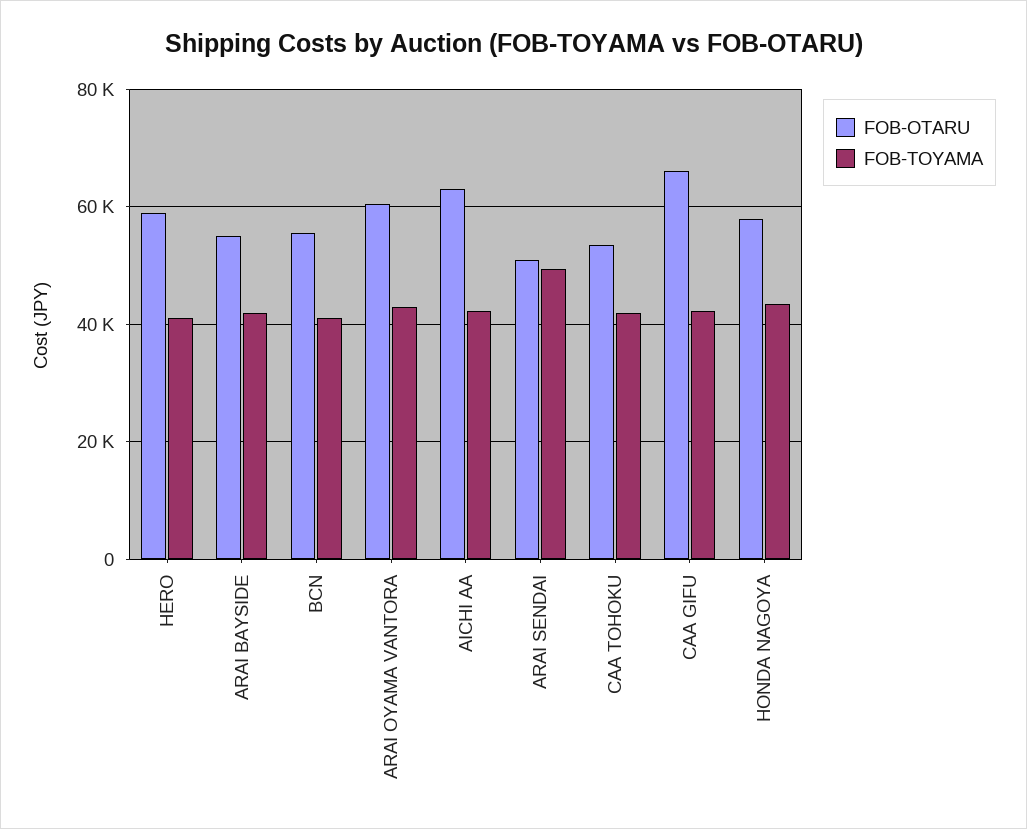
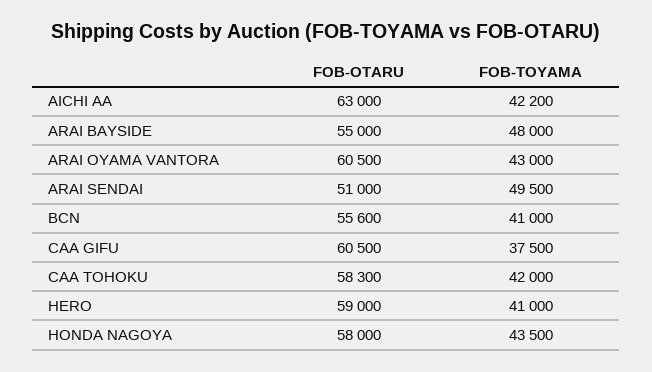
  {
    "FOB-OTARU": {
      "HERO": 59000,
      "ARAI BAYSIDE": 55000,
      "BCN": 55600,
      "ARAI OYAMA VANTORA": 60500,
      "AICHI AA": 63000,
      "ARAI SENDAI": 51000,
-     "CAA TOHOKU": 54000,
+     "CAA TOHOKU": 58300,
-     "CAA GIFU": 66000,
+     "CAA GIFU": 60500,
      "HONDA NAGOYA": 58000
    },
    "FOB-TOYAMA": {
      "HERO": 41000,
-     "ARAI BAYSIDE": 42000,
+     "ARAI BAYSIDE": 48000,
      "BCN": 41000,
      "ARAI OYAMA VANTORA": 43000,
      "AICHI AA": 42200,
      "ARAI SENDAI": 49500,
      "CAA TOHOKU": 42000,
-     "CAA GIFU": 42000,
+     "CAA GIFU": 37500,
      "HONDA NAGOYA": 43500
    }
  }

